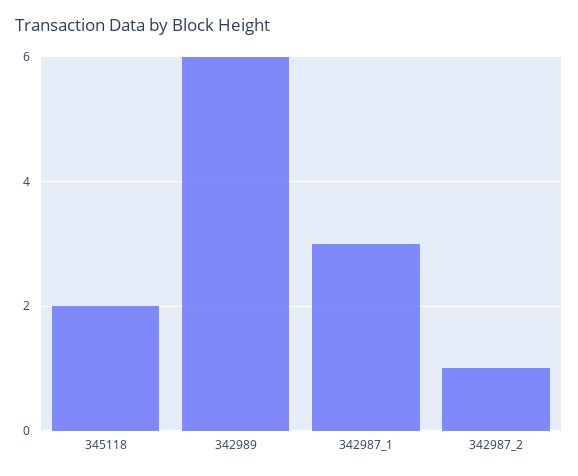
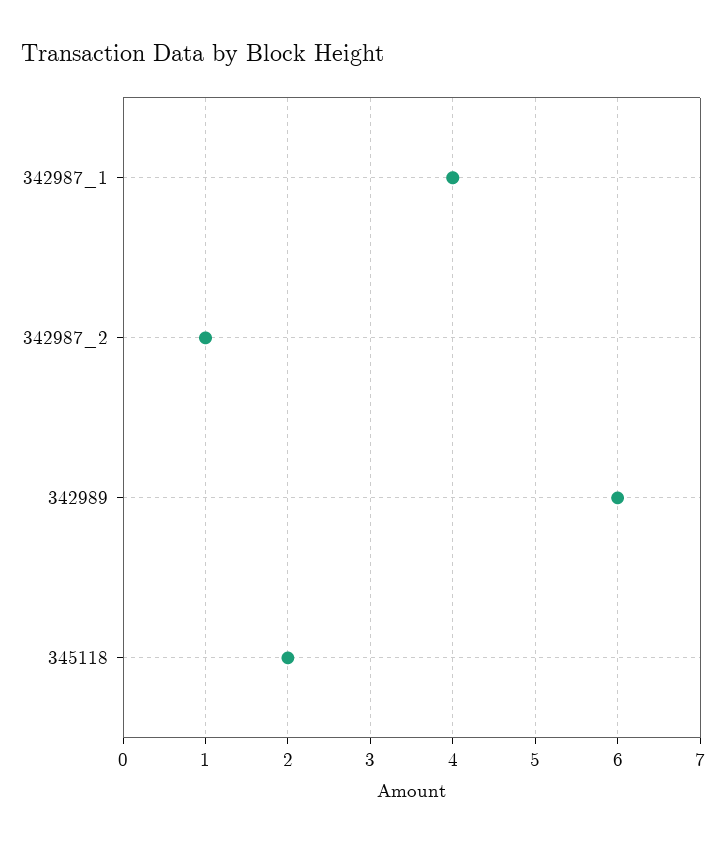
  {
    "345118": 2,
    "342989": 6,
-   "342987_1": 3,
+   "342987_1": 4,
    "342987_2": 1
  }

